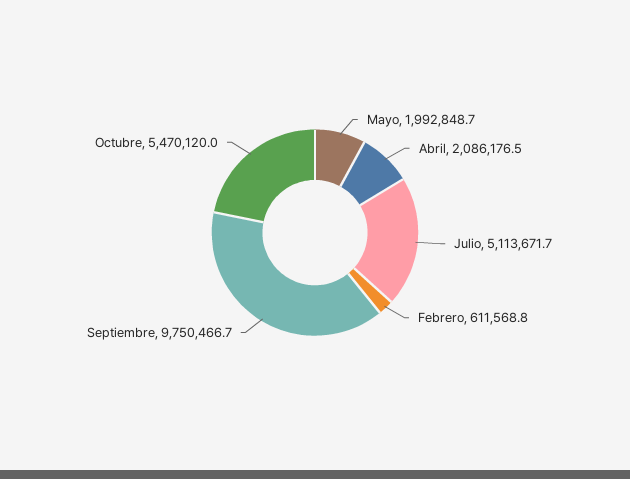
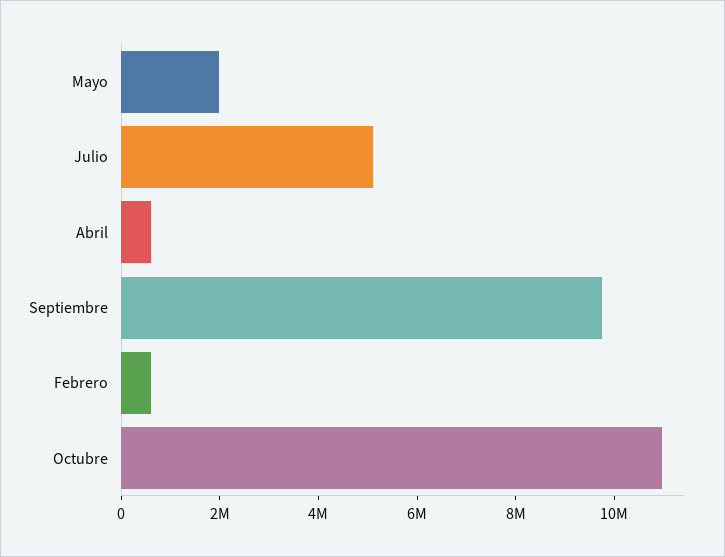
  {
    "Mayo": 1992848.7,
-   "Abril": 2086176.5,
+   "Abril": 500000,
    "Julio": 5113671.7,
    "Febrero": 611568.8,
    "Septiembre": 9750466.7,
-   "Octubre": 5470120
+   "Octubre": 11000000
  }

